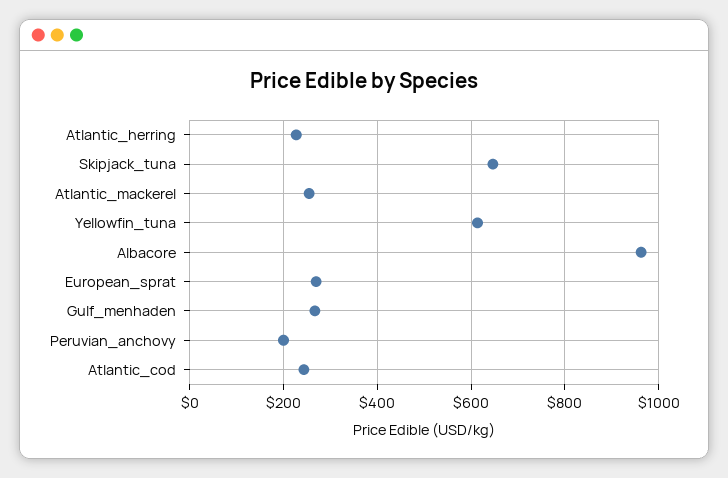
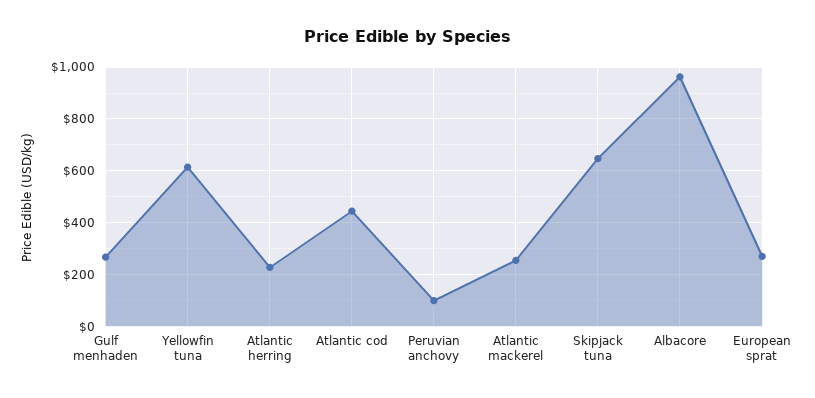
  {
    "Atlantic_herring": 220,
    "Skipjack_tuna": 640,
    "Atlantic_mackerel": 260,
    "Yellowfin_tuna": 620,
    "Albacore": 960,
    "European_sprat": 260,
    "Gulf_menhaden": 260,
-   "Peruvian_anchovy": 200,
+   "Peruvian_anchovy": 100,
-   "Atlantic_cod": 240
+   "Atlantic_cod": 450
  }

